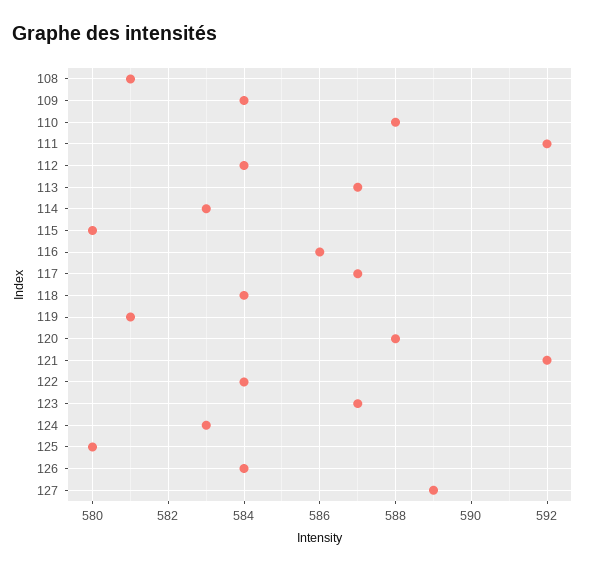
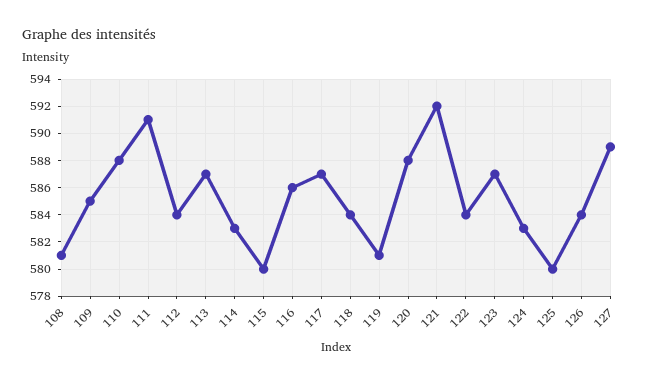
  {
    "108": 581,
-   "109": 584,
+   "109": 585,
    "110": 588,
-   "111": 592,
+   "111": 591,
    "112": 584,
    "113": 587,
    "114": 583,
    "115": 580,
    "116": 586,
    "117": 587,
    "118": 584,
    "119": 581,
    "120": 588,
    "121": 592,
    "122": 584,
    "123": 587,
    "124": 583,
    "125": 580,
    "126": 584,
    "127": 589
  }

